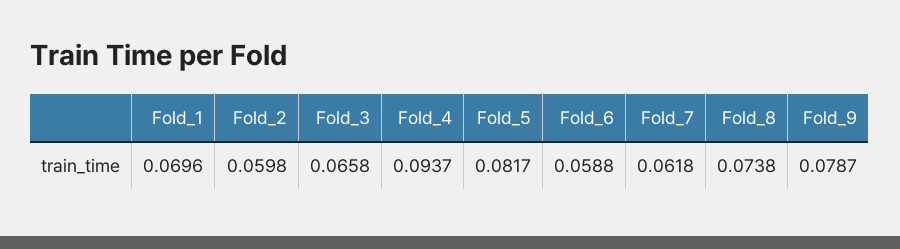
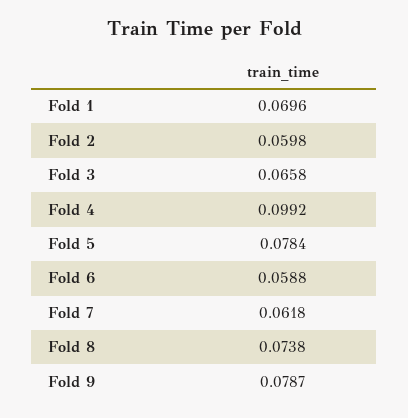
  {
    "Fold_1": 0.0696,
    "Fold_2": 0.0598,
    "Fold_3": 0.0658,
-   "Fold_4": 0.0937,
+   "Fold_4": 0.0992,
-   "Fold_5": 0.0817,
+   "Fold_5": 0.0784,
    "Fold_6": 0.0588,
    "Fold_7": 0.0618,
    "Fold_8": 0.0738,
    "Fold_9": 0.0787
  }

